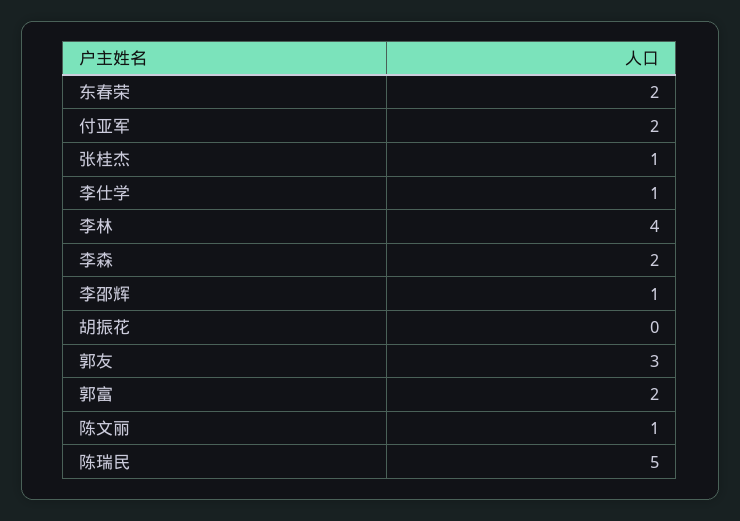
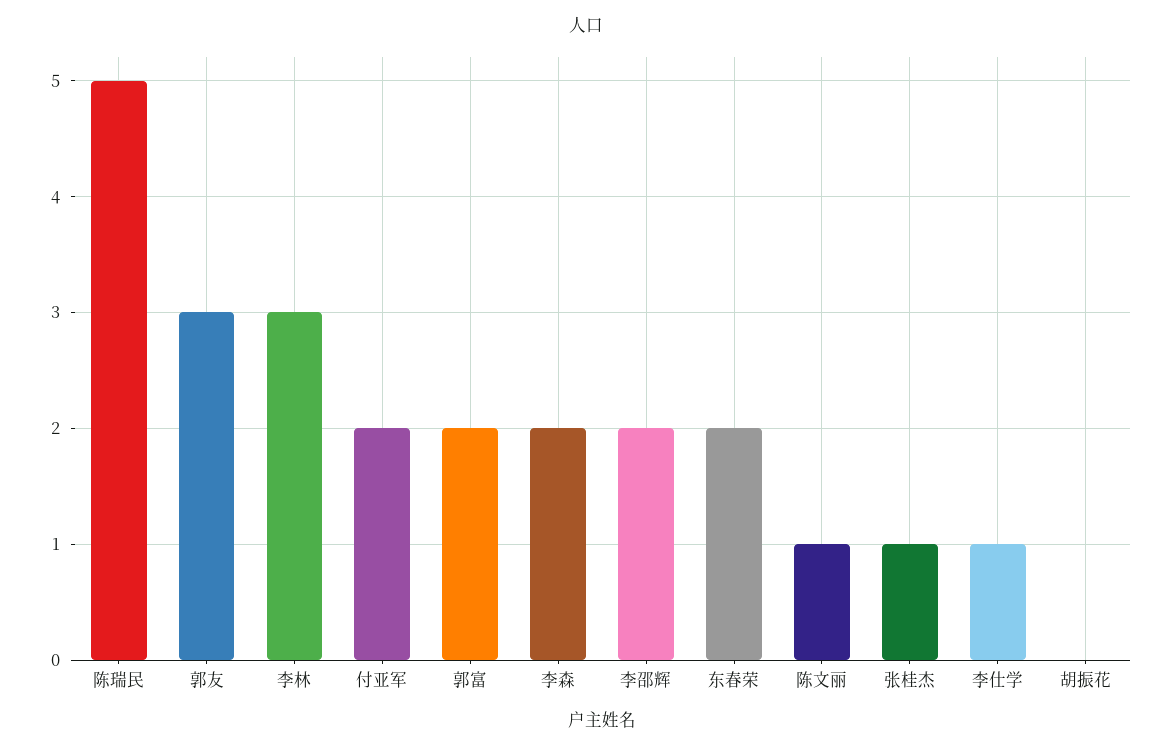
  {
    "东春荣": 2,
    "付亚军": 2,
    "张桂杰": 1,
    "李仕学": 1,
-   "李林": 4,
+   "李林": 3,
    "李森": 2,
-   "李邵辉": 1,
+   "李邵辉": 2,
    "胡振花": 0,
    "郭友": 3,
    "郭富": 2,
    "陈文丽": 1,
    "陈瑞民": 5
  }

